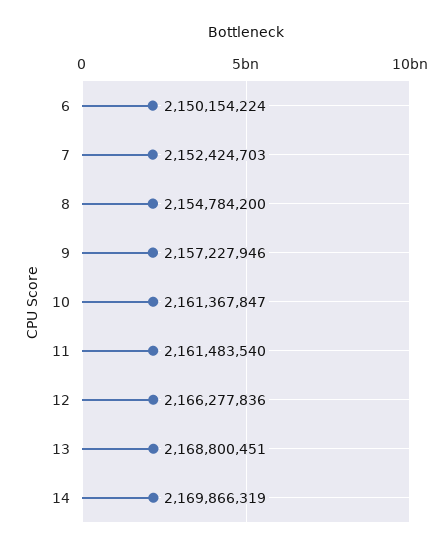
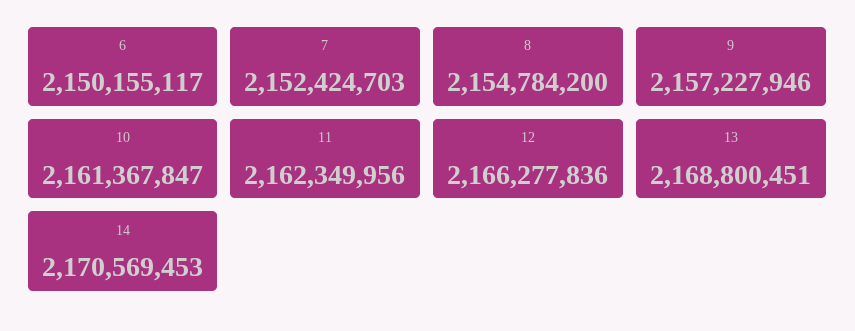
  {
-   "6": 2150154224,
+   "6": 2150155117,
    "7": 2152424703,
    "8": 2154784200,
    "9": 2157227946,
    "10": 2161367847,
-   "11": 2161483540,
+   "11": 2162349956,
    "12": 2166277836,
    "13": 2168800451,
-   "14": 2169866319
+   "14": 2170569453
  }

